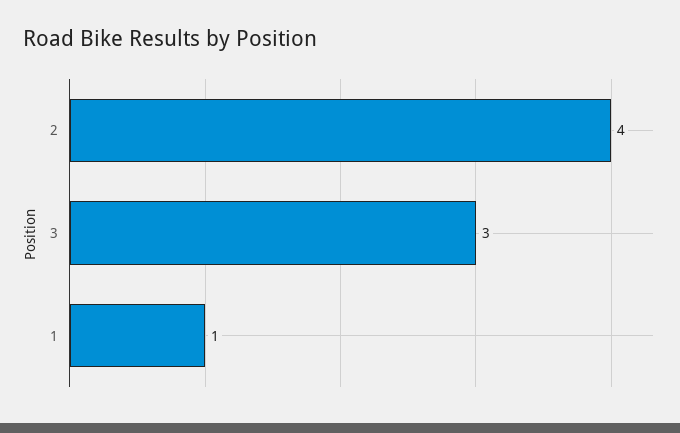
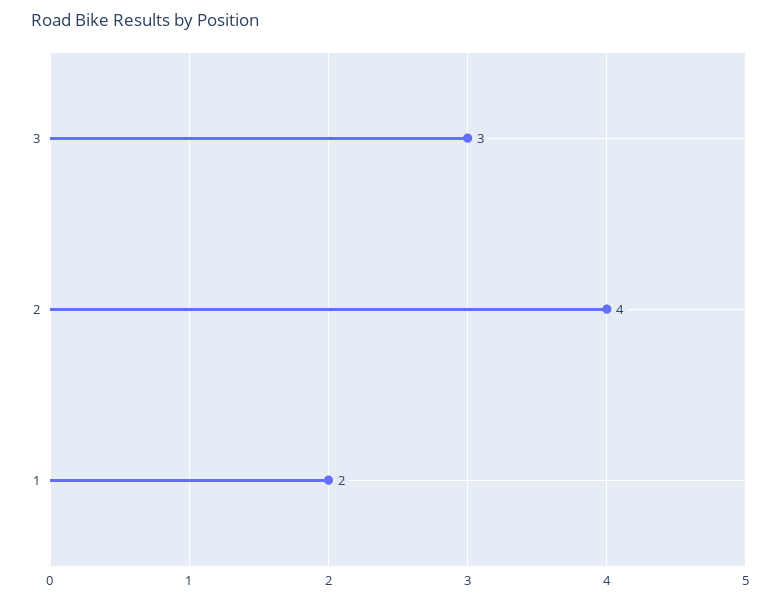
  {
    "2": 4,
    "3": 3,
-   "1": 1
+   "1": 2
  }

